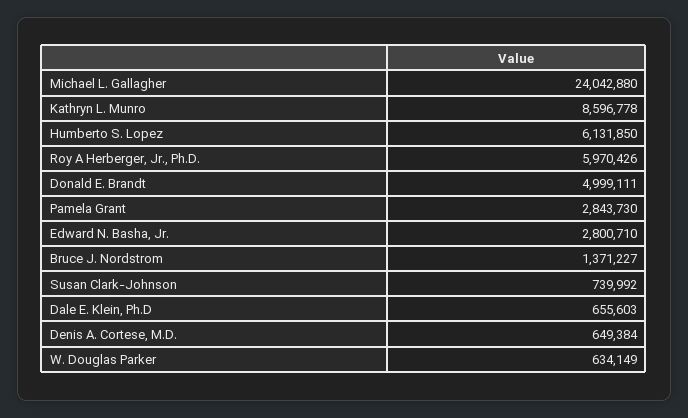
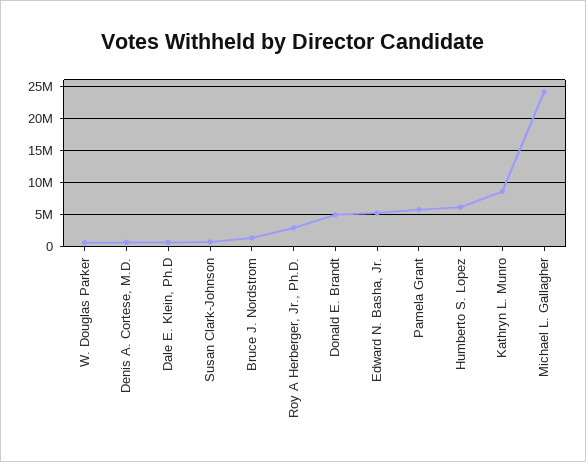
  {
    "Michael L. Gallagher": 24042880,
    "Kathryn L. Munro": 8596778,
    "Humberto S. Lopez": 6131850,
-   "Roy A Herberger, Jr., Ph.D.": 5970426,
+   "Roy A Herberger, Jr., Ph.D.": 3000000,
    "Donald E. Brandt": 4999111,
-   "Pamela Grant": 2843730,
+   "Pamela Grant": 6000000,
-   "Edward N. Basha, Jr.": 2800710,
+   "Edward N. Basha, Jr.": 5000000,
    "Bruce J. Nordstrom": 1371227,
    "Susan Clark-Johnson": 739992,
    "Dale E. Klein, Ph.D": 655603,
    "Denis A. Cortese, M.D.": 649384,
    "W. Douglas Parker": 634149
  }

